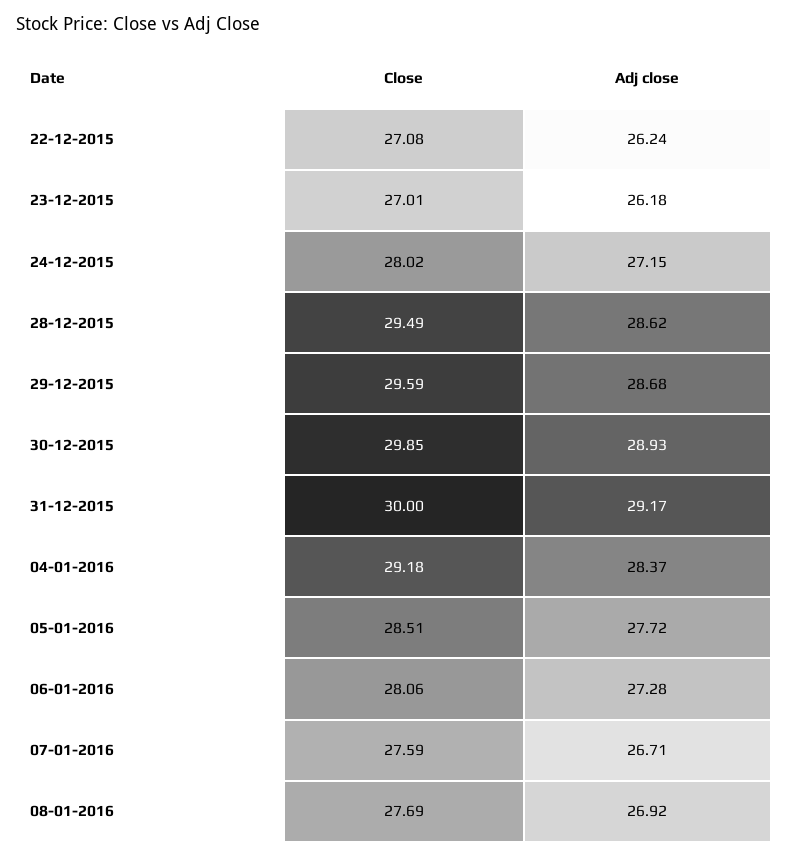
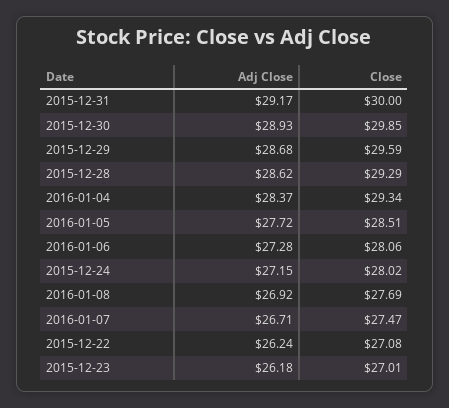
  {
    "Close": {
      "22-12-2015": 27.08,
      "23-12-2015": 27.01,
      "24-12-2015": 28.02,
-     "28-12-2015": 29.49,
+     "28-12-2015": 29.29,
      "29-12-2015": 29.59,
      "30-12-2015": 29.85,
      "31-12-2015": 30,
-     "04-01-2016": 29.18,
+     "04-01-2016": 29.34,
      "05-01-2016": 28.51,
      "06-01-2016": 28.06,
-     "07-01-2016": 27.59,
+     "07-01-2016": 27.47,
      "08-01-2016": 27.69
    },
    "Adj close": {
      "22-12-2015": 26.24,
      "23-12-2015": 26.18,
      "24-12-2015": 27.15,
      "28-12-2015": 28.62,
      "29-12-2015": 28.68,
      "30-12-2015": 28.93,
      "31-12-2015": 29.17,
      "04-01-2016": 28.37,
      "05-01-2016": 27.72,
      "06-01-2016": 27.28,
      "07-01-2016": 26.71,
      "08-01-2016": 26.92
    }
  }

